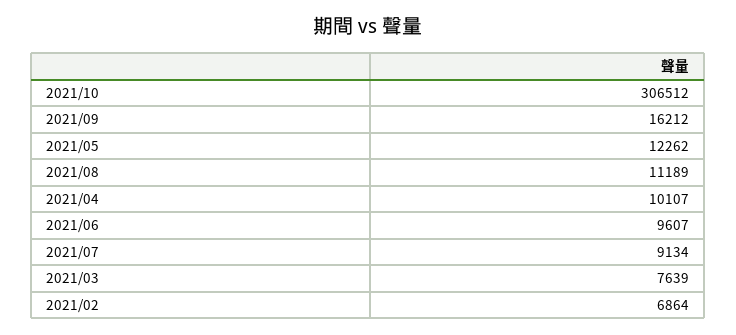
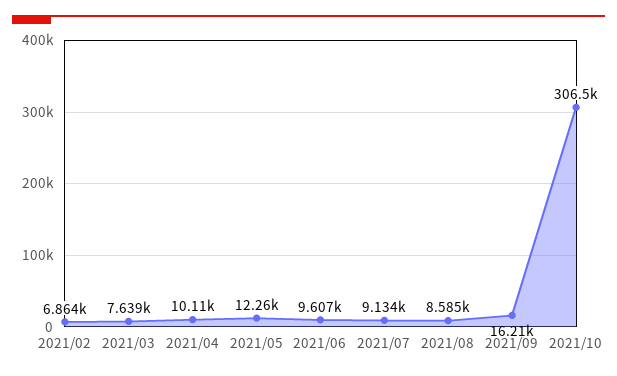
  {
    "2021/10": 306512,
    "2021/09": 16212,
    "2021/05": 12262,
-   "2021/08": 11189,
+   "2021/08": 8585,
    "2021/04": 10107,
    "2021/06": 9607,
    "2021/07": 9134,
    "2021/03": 7639,
    "2021/02": 6864
  }

